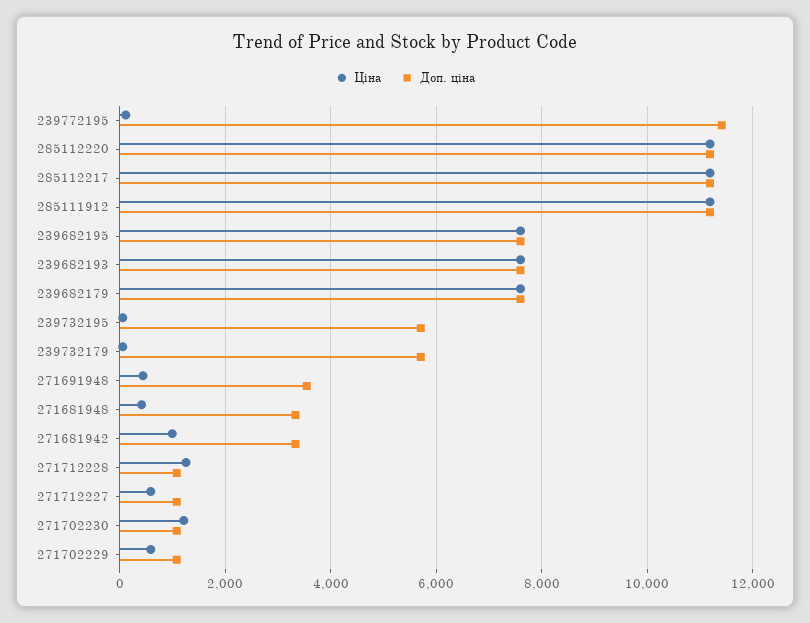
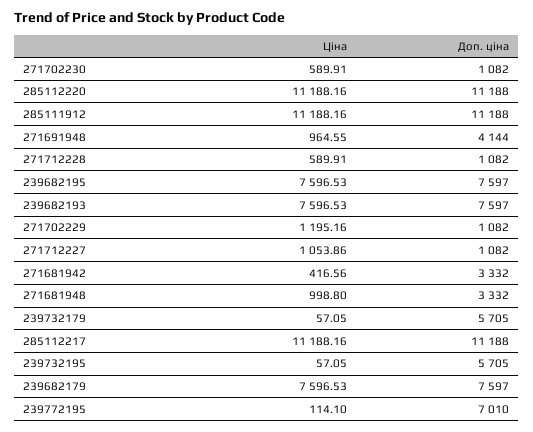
  {
    "Ціна": {
      "239772195": 114.1,
      "285112220": 11188.16,
      "285112217": 11188.16,
      "285111912": 11188.16,
      "239682195": 7596.53,
      "239682193": 7596.53,
      "239682179": 7596.53,
      "239732195": 57.05,
      "239732179": 57.05,
-     "271691948": 400,
+     "271691948": 964.55,
-     "271681948": 400,
+     "271681948": 998.8,
-     "271681942": 1000,
+     "271681942": 416.56,
-     "271712228": 1200,
+     "271712228": 589.91,
-     "271712227": 600,
+     "271712227": 1053.86,
-     "271702230": 1200,
+     "271702230": 589.91,
-     "271702229": 600
+     "271702229": 1195.16
    },
    "Доп. ціна": {
-     "239772195": 11400,
+     "239772195": 7010,
      "285112220": 11188,
      "285112217": 11188,
      "285111912": 11188,
      "239682195": 7597,
      "239682193": 7597,
      "239682179": 7597,
      "239732195": 5705,
      "239732179": 5705,
-     "271691948": 3600,
+     "271691948": 4144,
      "271681948": 3332,
      "271681942": 3332,
      "271712228": 1082,
      "271712227": 1082,
      "271702230": 1082,
      "271702229": 1082
    }
  }

